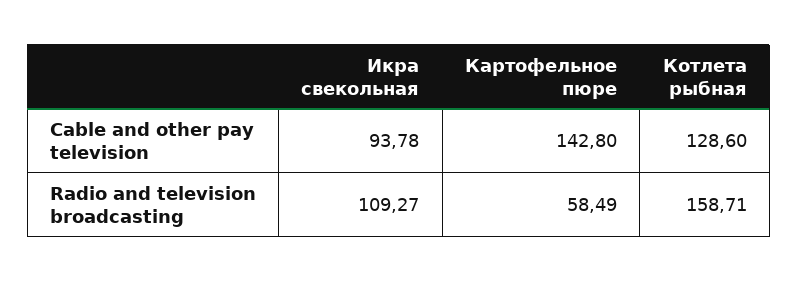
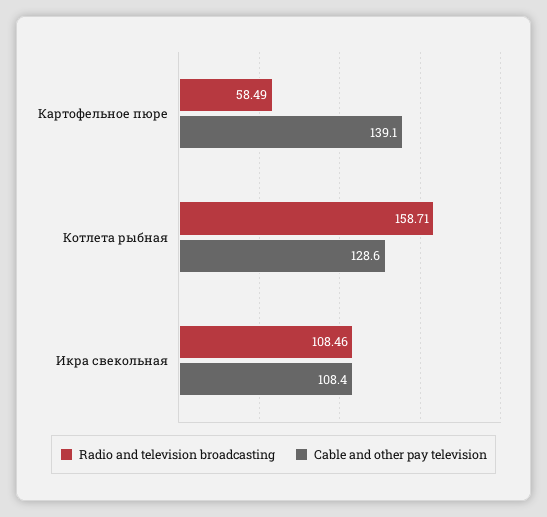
  {
    "Cable and other pay television": {
-     "Икра свекольная": 93.78,
+     "Икра свекольная": 108.4,
-     "Картофельное пюре": 142.8,
+     "Картофельное пюре": 139.1,
      "Котлета рыбная": 128.6
    },
    "Radio and television broadcasting": {
-     "Икра свекольная": 109.27,
+     "Икра свекольная": 108.46,
      "Картофельное пюре": 58.49,
      "Котлета рыбная": 158.71
    }
  }

